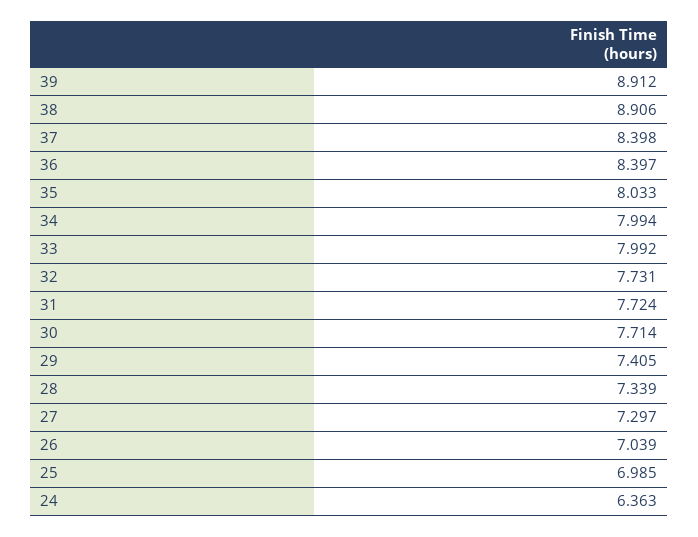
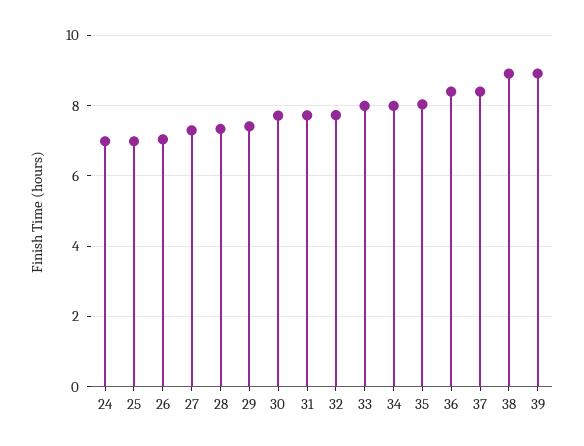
  {
    "39": 8.912,
    "38": 8.906,
    "37": 8.398,
    "36": 8.397,
    "35": 8.033,
    "34": 7.994,
    "33": 7.992,
    "32": 7.731,
    "31": 7.724,
    "30": 7.714,
    "29": 7.405,
    "28": 7.339,
    "27": 7.297,
    "26": 7.039,
    "25": 6.985,
-   "24": 6.363
+   "24": 7
  }

